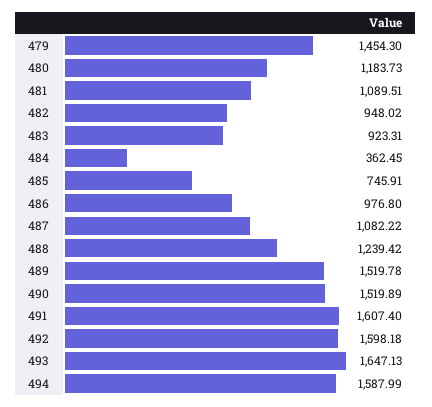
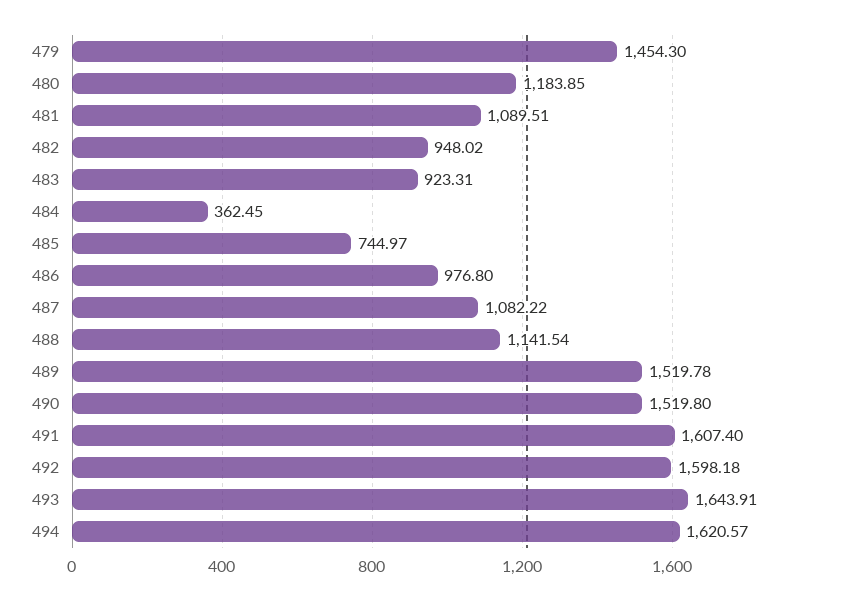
  {
    "479": 1454.3,
-   "480": 1183.73,
+   "480": 1183.85,
    "481": 1089.51,
    "482": 948.02,
    "483": 923.31,
    "484": 362.45,
-   "485": 745.91,
+   "485": 744.97,
    "486": 976.8,
    "487": 1082.22,
-   "488": 1239.42,
+   "488": 1141.54,
    "489": 1519.78,
-   "490": 1519.89,
+   "490": 1519.8,
    "491": 1607.4,
    "492": 1598.18,
-   "493": 1647.13,
+   "493": 1643.91,
-   "494": 1587.99
+   "494": 1620.57
  }

